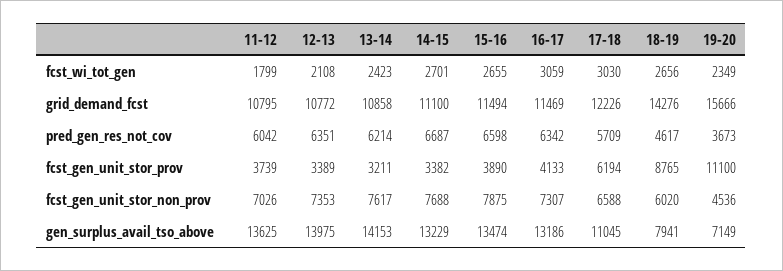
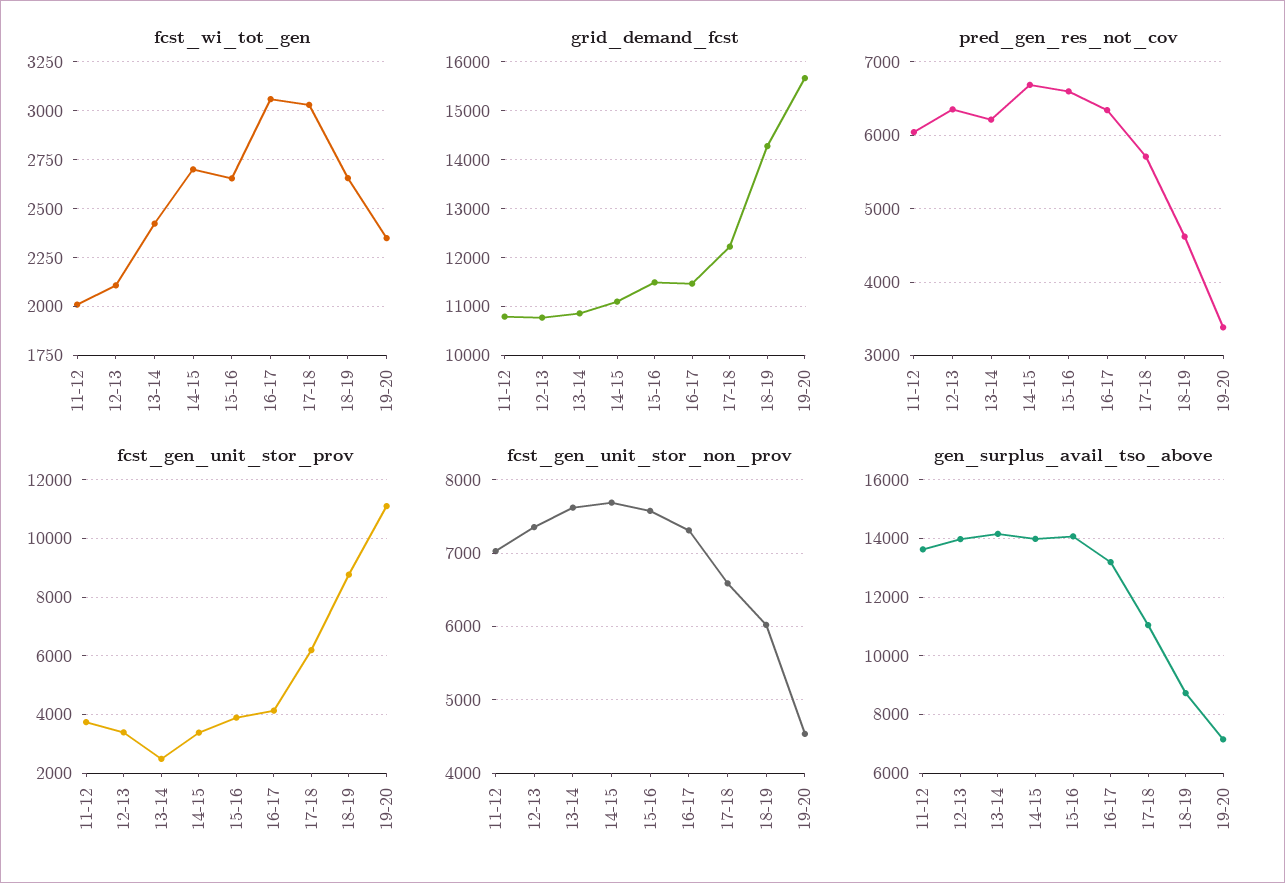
  {
    "fcst_wi_tot_gen": {
-     "11-12": 1799,
+     "11-12": 2000,
      "12-13": 2108,
      "13-14": 2423,
      "14-15": 2701,
      "15-16": 2655,
      "16-17": 3059,
      "17-18": 3030,
      "18-19": 2656,
      "19-20": 2349
    },
    "grid_demand_fcst": {
      "11-12": 10795,
      "12-13": 10772,
      "13-14": 10858,
      "14-15": 11100,
      "15-16": 11494,
      "16-17": 11469,
      "17-18": 12226,
      "18-19": 14276,
      "19-20": 15666
    },
    "pred_gen_res_not_cov": {
      "11-12": 6042,
      "12-13": 6351,
      "13-14": 6214,
      "14-15": 6687,
      "15-16": 6598,
      "16-17": 6342,
      "17-18": 5709,
      "18-19": 4617,
-     "19-20": 3673
+     "19-20": 3400
    },
    "fcst_gen_unit_stor_prov": {
      "11-12": 3739,
      "12-13": 3389,
-     "13-14": 3211,
+     "13-14": 2500,
      "14-15": 3382,
      "15-16": 3890,
      "16-17": 4133,
      "17-18": 6194,
      "18-19": 8765,
      "19-20": 11100
    },
    "fcst_gen_unit_stor_non_prov": {
      "11-12": 7026,
      "12-13": 7353,
      "13-14": 7617,
      "14-15": 7688,
-     "15-16": 7875,
+     "15-16": 7600,
      "16-17": 7307,
      "17-18": 6588,
      "18-19": 6020,
      "19-20": 4536
    },
    "gen_surplus_avail_tso_above": {
      "11-12": 13625,
      "12-13": 13975,
      "13-14": 14153,
-     "14-15": 13229,
+     "14-15": 14000,
-     "15-16": 13474,
+     "15-16": 14000,
      "16-17": 13186,
      "17-18": 11045,
-     "18-19": 7941,
+     "18-19": 8750,
      "19-20": 7149
    }
  }

